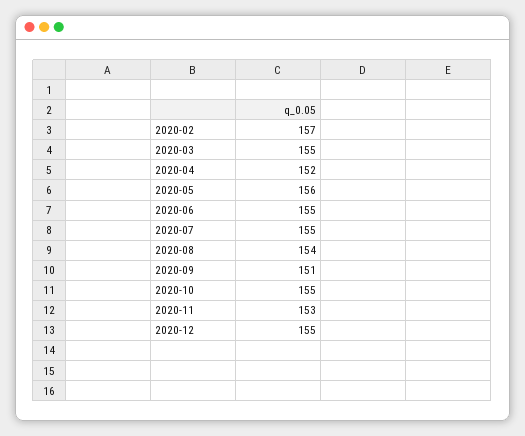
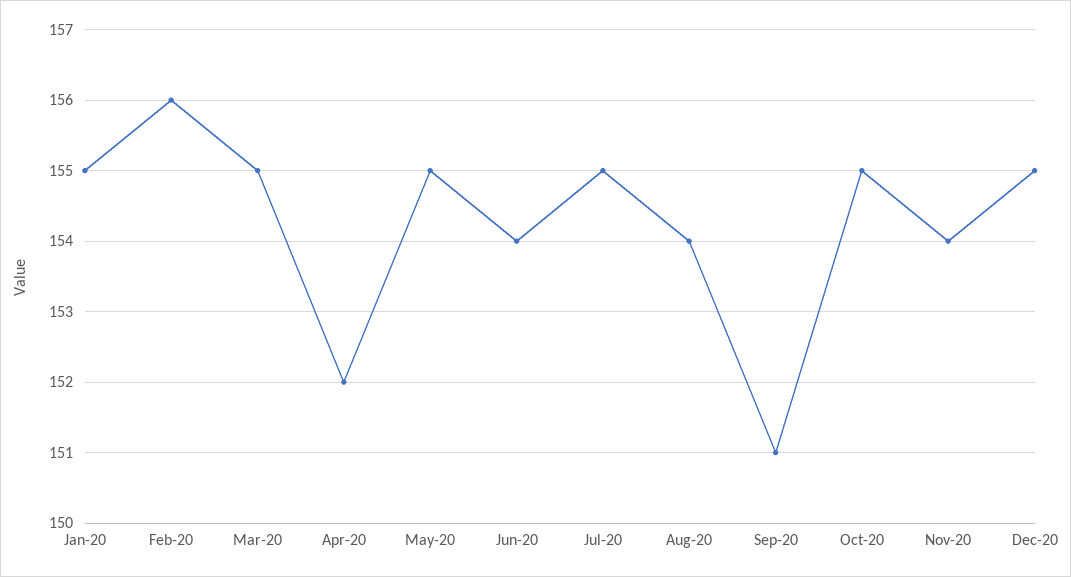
  {
-   "2020-02": 157,
+   "2020-02": 156,
    "2020-03": 155,
    "2020-04": 152,
-   "2020-05": 156,
+   "2020-05": 155,
-   "2020-06": 155,
+   "2020-06": 154,
    "2020-07": 155,
    "2020-08": 154,
    "2020-09": 151,
    "2020-10": 155,
-   "2020-11": 153,
+   "2020-11": 154,
-   "2020-12": 155
+   "2020-12": 155,
+   "Jan-20": 155
  }

